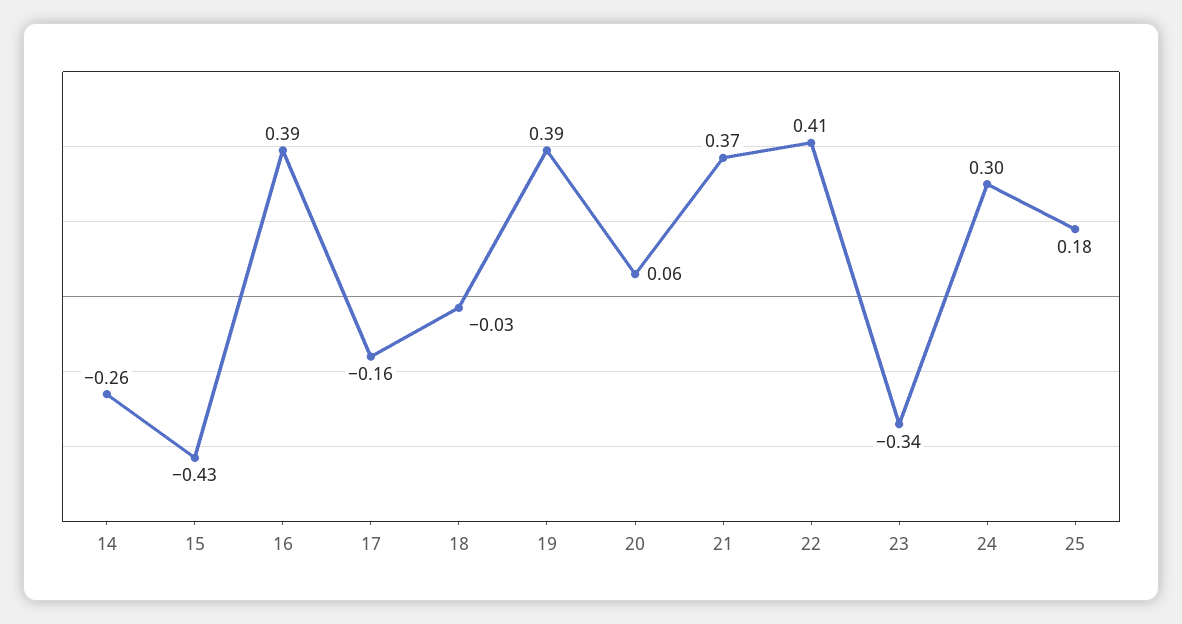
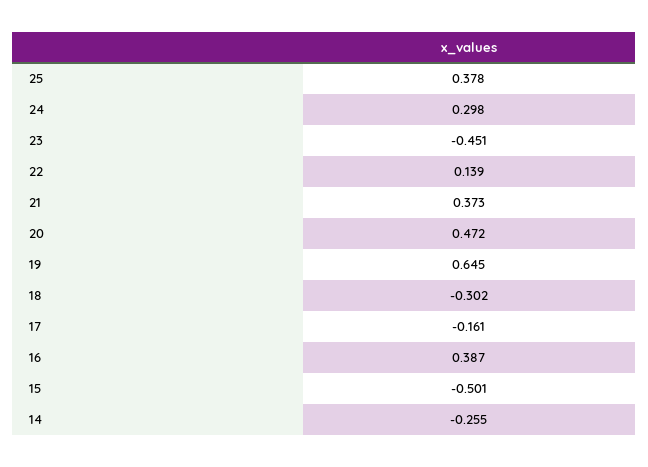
  {
    "14": -0.255,
-   "15": -0.43,
+   "15": -0.501,
    "16": 0.387,
    "17": -0.161,
-   "18": -0.03,
+   "18": -0.302,
-   "19": 0.39,
+   "19": 0.645,
-   "20": 0.06,
+   "20": 0.472,
    "21": 0.373,
-   "22": 0.41,
+   "22": 0.139,
-   "23": -0.34,
+   "23": -0.451,
    "24": 0.298,
-   "25": 0.18
+   "25": 0.378
  }

